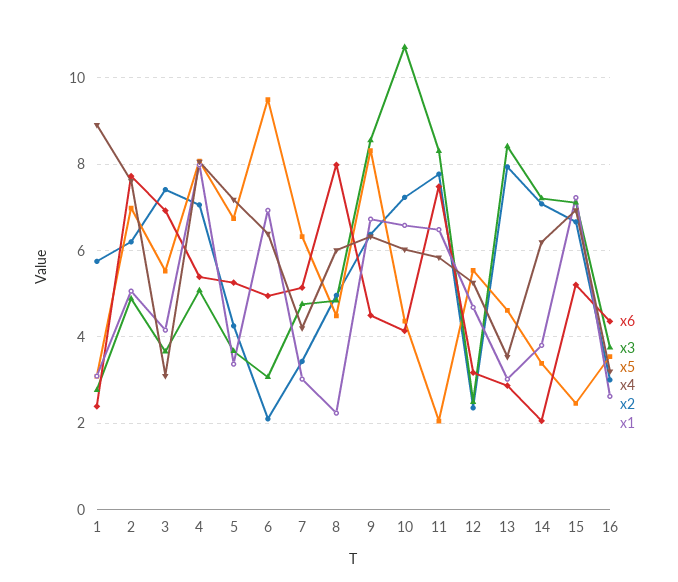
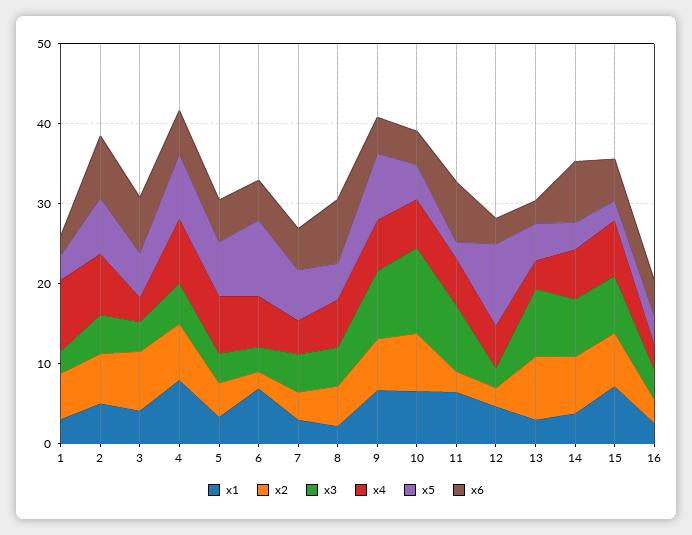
  {
    "x6": {
      "1": 2.4,
      "2": 7.8,
      "3": 7,
      "4": 5.4,
      "5": 5.2,
      "6": 5,
      "7": 5.2,
      "8": 8,
      "9": 4.4,
      "10": 4.2,
      "11": 7.4,
      "12": 3.2,
      "13": 2.8,
-     "14": 2,
+     "14": 8,
      "15": 5.2,
      "16": 4.4
    },
    "x3": {
      "1": 2.8,
      "2": 4.8,
      "3": 3.6,
      "4": 5,
      "5": 3.6,
      "6": 3,
      "7": 4.8,
      "8": 4.8,
      "9": 8.6,
      "10": 10.8,
      "11": 8.4,
      "12": 2.4,
      "13": 8.4,
      "14": 7.2,
      "15": 7.2,
      "16": 3.8
    },
    "x5": {
      "1": 3,
      "2": 7,
      "3": 5.6,
      "4": 8,
      "5": 6.8,
      "6": 9.4,
      "7": 6.4,
      "8": 4.4,
      "9": 8.4,
      "10": 4.4,
      "11": 2,
-     "12": 5.6,
+     "12": 10,
      "13": 4.6,
      "14": 3.4,
      "15": 2.4,
      "16": 3.6
    },
    "x4": {
      "1": 9,
      "2": 7.6,
      "3": 3.2,
      "4": 8,
      "5": 7.2,
      "6": 6.4,
      "7": 4.2,
      "8": 6,
      "9": 6.4,
      "10": 6,
      "11": 5.8,
      "12": 5.2,
      "13": 3.6,
      "14": 6.2,
      "15": 7,
      "16": 3.2
    },
    "x2": {
      "1": 5.8,
      "2": 6.2,
      "3": 7.4,
      "4": 7,
      "5": 4.2,
      "6": 2.2,
      "7": 3.4,
      "8": 5,
      "9": 6.4,
      "10": 7.2,
-     "11": 7.8,
+     "11": 2,
      "12": 2.4,
      "13": 8,
      "14": 7,
      "15": 6.6,
      "16": 3
    },
    "x1": {
      "1": 3,
      "2": 5,
      "3": 4.2,
      "4": 8,
      "5": 3.4,
      "6": 7,
      "7": 3,
      "8": 2.2,
      "9": 6.8,
      "10": 6.6,
      "11": 6.4,
      "12": 4.6,
      "13": 3,
      "14": 3.8,
      "15": 7.2,
      "16": 2.6
    }
  }

